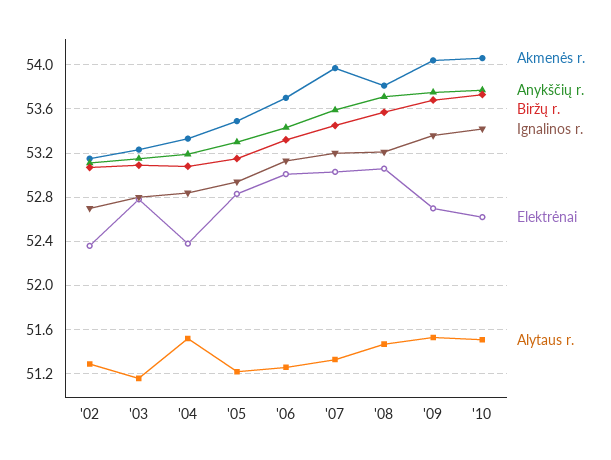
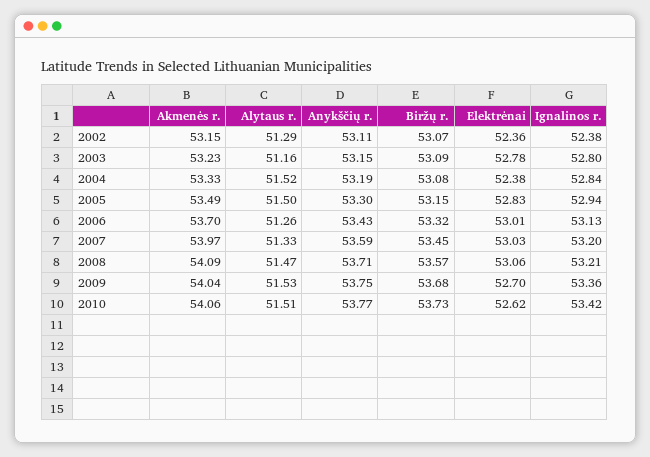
  {
    "Akmenės r.": {
      "'02": 53.15,
      "'03": 53.23,
      "'04": 53.33,
      "'05": 53.49,
      "'06": 53.7,
      "'07": 53.97,
-     "'08": 53.8,
+     "'08": 54.09,
      "'09": 54.04,
      "'10": 54.06
    },
    "Anykščių r.": {
      "'02": 53.11,
      "'03": 53.15,
      "'04": 53.19,
      "'05": 53.3,
      "'06": 53.43,
      "'07": 53.59,
      "'08": 53.71,
      "'09": 53.75,
      "'10": 53.77
    },
    "Biržų r.": {
      "'02": 53.07,
      "'03": 53.09,
      "'04": 53.08,
      "'05": 53.15,
      "'06": 53.32,
      "'07": 53.45,
      "'08": 53.57,
      "'09": 53.68,
      "'10": 53.73
    },
    "Ignalinos r.": {
-     "'02": 52.7,
+     "'02": 52.38,
      "'03": 52.8,
      "'04": 52.84,
      "'05": 52.94,
      "'06": 53.13,
      "'07": 53.2,
      "'08": 53.21,
      "'09": 53.36,
      "'10": 53.42
    },
    "Elektrėnai": {
      "'02": 52.36,
      "'03": 52.78,
      "'04": 52.38,
      "'05": 52.83,
      "'06": 53.01,
      "'07": 53.03,
      "'08": 53.06,
      "'09": 52.7,
      "'10": 52.62
    },
    "Alytaus r.": {
      "'02": 51.29,
      "'03": 51.16,
      "'04": 51.52,
-     "'05": 51.2,
+     "'05": 51.5,
      "'06": 51.26,
      "'07": 51.33,
      "'08": 51.47,
      "'09": 51.53,
      "'10": 51.51
    }
  }

